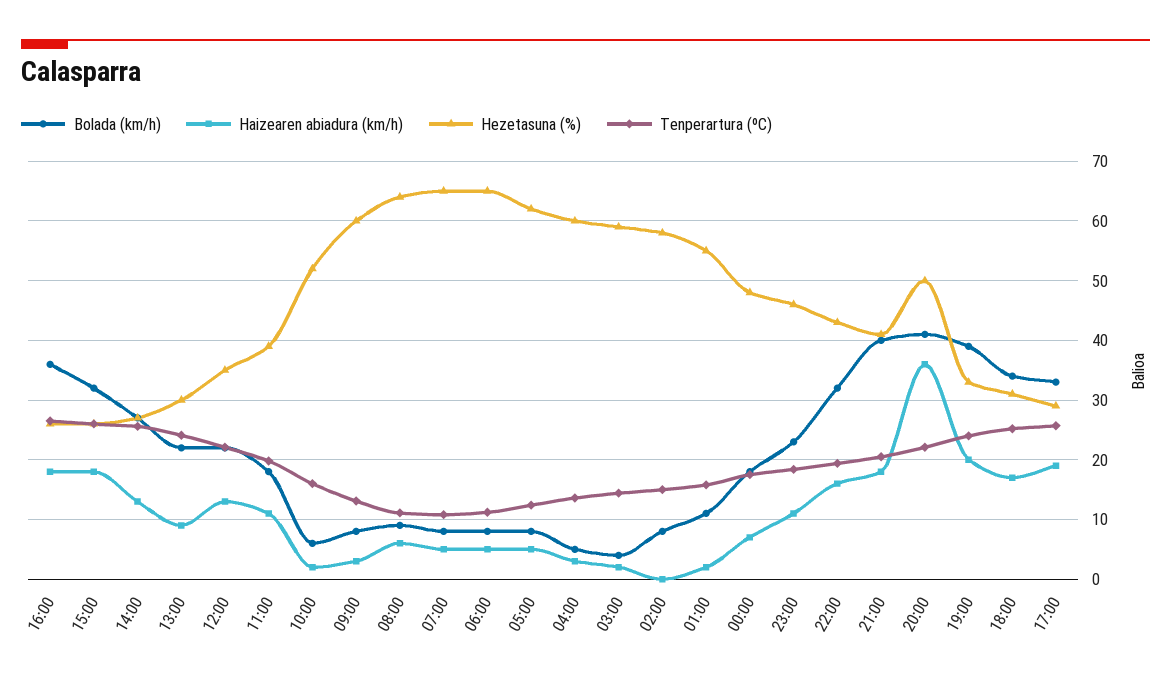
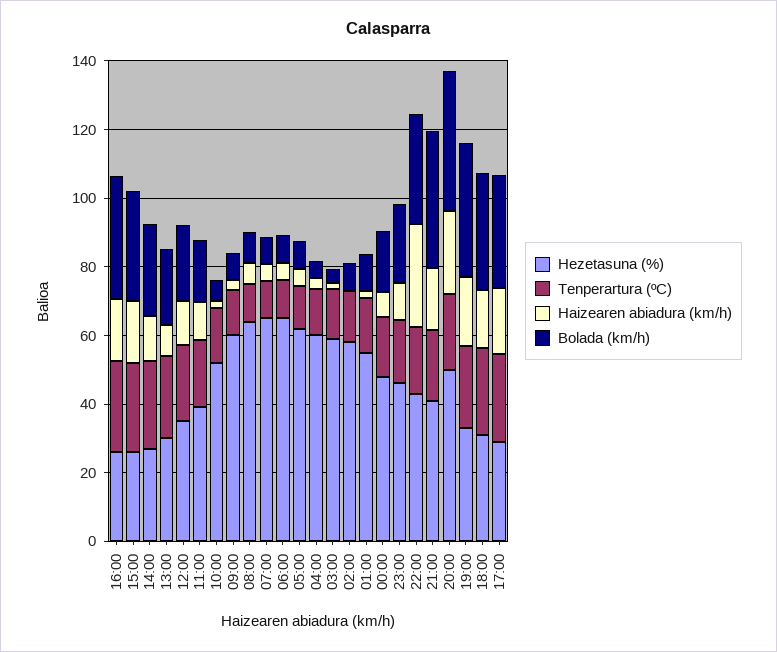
  {
    "Bolada (km/h)": {
      "16:00": 36,
      "15:00": 32,
      "14:00": 28,
      "13:00": 22,
      "12:00": 22,
      "11:00": 18,
      "10:00": 6,
      "09:00": 8,
      "08:00": 10,
      "07:00": 8,
      "06:00": 8,
      "05:00": 8,
      "04:00": 6,
      "03:00": 4,
      "02:00": 8,
      "01:00": 12,
      "00:00": 18,
      "23:00": 24,
      "22:00": 32,
      "21:00": 40,
      "20:00": 42,
      "19:00": 40,
      "18:00": 34,
      "17:00": 34
    },
    "Haizearen abiadura (km/h)": {
      "16:00": 18,
      "15:00": 18,
      "14:00": 14,
      "13:00": 10,
      "12:00": 14,
      "11:00": 12,
      "10:00": 2,
      "09:00": 4,
      "08:00": 6,
      "07:00": 6,
      "06:00": 6,
      "05:00": 6,
      "04:00": 4,
      "03:00": 2,
      "02:00": 0,
      "01:00": 2,
      "00:00": 8,
      "23:00": 12,
-     "22:00": 16,
+     "22:00": 30,
      "21:00": 18,
-     "20:00": 36,
+     "20:00": 25,
      "19:00": 20,
      "18:00": 18,
      "17:00": 20
    },
    "Hezetasuna (%)": {
      "16:00": 26,
      "15:00": 26,
      "14:00": 28,
      "13:00": 30,
      "12:00": 36,
      "11:00": 40,
      "10:00": 52,
      "09:00": 60,
      "08:00": 64,
      "07:00": 66,
      "06:00": 66,
      "05:00": 62,
      "04:00": 60,
      "03:00": 60,
      "02:00": 58,
      "01:00": 56,
      "00:00": 48,
      "23:00": 46,
      "22:00": 44,
      "21:00": 42,
      "20:00": 50,
      "19:00": 34,
      "18:00": 32,
      "17:00": 30
    },
    "Tenperartura (ºC)": {
      "16:00": 26,
      "15:00": 26,
      "14:00": 26,
      "13:00": 24,
      "12:00": 22,
      "11:00": 20,
      "10:00": 16,
      "09:00": 14,
      "08:00": 12,
      "07:00": 10,
      "06:00": 12,
      "05:00": 12,
      "04:00": 14,
      "03:00": 14,
      "02:00": 16,
      "01:00": 16,
      "00:00": 18,
      "23:00": 18,
      "22:00": 20,
      "21:00": 20,
      "20:00": 22,
      "19:00": 24,
      "18:00": 26,
      "17:00": 26
    }
  }

